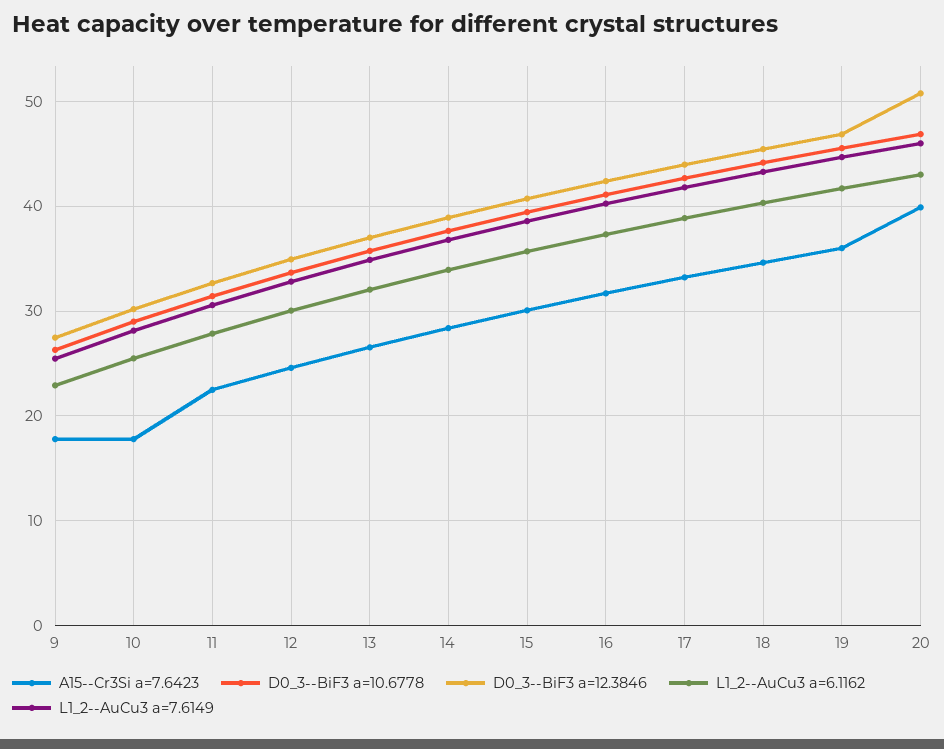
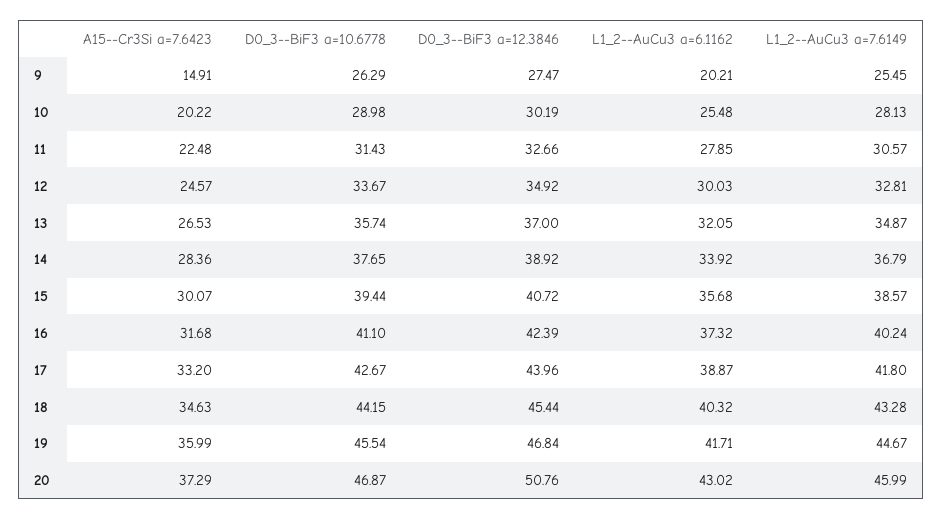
  {
    "A15--Cr3Si a=7.6423": {
-     "9": 18,
+     "9": 14.91,
-     "10": 18,
+     "10": 20.22,
      "11": 22.48,
      "12": 24.57,
      "13": 26.53,
      "14": 28.36,
      "15": 30.07,
      "16": 31.68,
      "17": 33.2,
      "18": 34.63,
      "19": 35.99,
-     "20": 40
+     "20": 37.29
    },
    "D0_3--BiF3 a=10.6778": {
      "9": 26.29,
      "10": 28.98,
      "11": 31.43,
      "12": 33.67,
      "13": 35.74,
      "14": 37.65,
      "15": 39.44,
      "16": 41.1,
      "17": 42.67,
      "18": 44.15,
      "19": 45.54,
      "20": 46.87
    },
    "D0_3--BiF3 a=12.3846": {
      "9": 27.47,
      "10": 30.19,
      "11": 32.66,
      "12": 34.92,
      "13": 37,
      "14": 38.92,
      "15": 40.72,
      "16": 42.39,
      "17": 43.96,
      "18": 45.44,
      "19": 46.84,
      "20": 50.76
    },
    "L1_2--AuCu3 a=6.1162": {
-     "9": 23,
+     "9": 20.21,
      "10": 25.48,
      "11": 27.85,
      "12": 30.03,
      "13": 32.05,
      "14": 33.92,
      "15": 35.68,
      "16": 37.32,
      "17": 38.87,
      "18": 40.32,
      "19": 41.71,
      "20": 43.02
    },
    "L1_2--AuCu3 a=7.6149": {
      "9": 25.45,
      "10": 28.13,
      "11": 30.57,
      "12": 32.81,
      "13": 34.87,
      "14": 36.79,
      "15": 38.57,
      "16": 40.24,
      "17": 41.8,
      "18": 43.28,
      "19": 44.67,
      "20": 45.99
    }
  }

